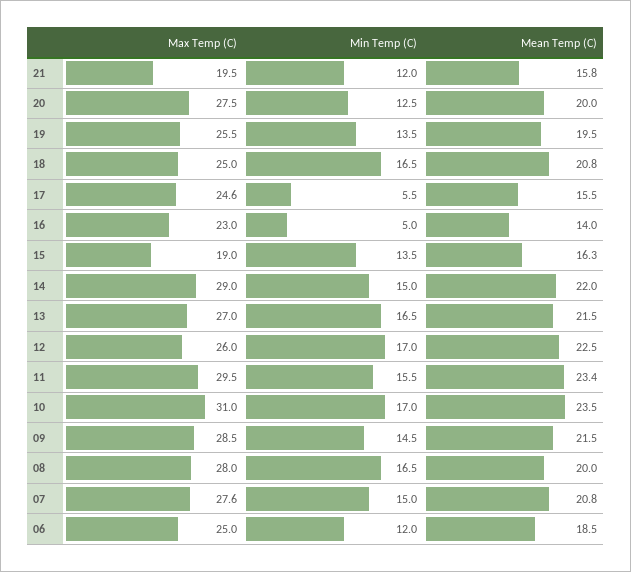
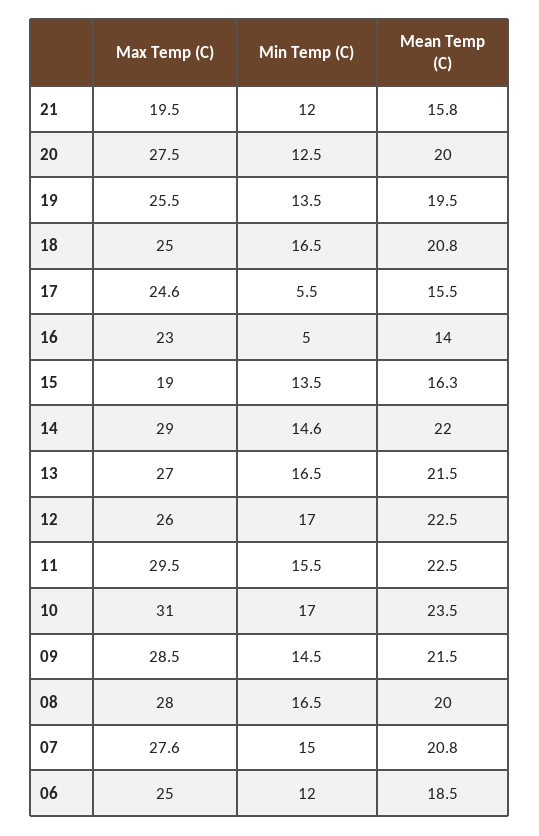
  {
    "Max Temp (C)": {
      "21": 19.5,
      "20": 27.5,
      "19": 25.5,
      "18": 25,
      "17": 24.6,
      "16": 23,
      "15": 19,
      "14": 29,
      "13": 27,
      "12": 26,
      "11": 29.5,
      "10": 31,
      "09": 28.5,
      "08": 28,
      "07": 27.6,
      "06": 25
    },
    "Min Temp (C)": {
      "21": 12,
      "20": 12.5,
      "19": 13.5,
      "18": 16.5,
      "17": 5.5,
      "16": 5,
      "15": 13.5,
-     "14": 15,
+     "14": 14.6,
      "13": 16.5,
      "12": 17,
      "11": 15.5,
      "10": 17,
      "09": 14.5,
      "08": 16.5,
      "07": 15,
      "06": 12
    },
    "Mean Temp (C)": {
      "21": 15.8,
      "20": 20,
      "19": 19.5,
      "18": 20.8,
      "17": 15.5,
      "16": 14,
      "15": 16.3,
      "14": 22,
      "13": 21.5,
      "12": 22.5,
-     "11": 23.4,
+     "11": 22.5,
      "10": 23.5,
      "09": 21.5,
      "08": 20,
      "07": 20.8,
      "06": 18.5
    }
  }

